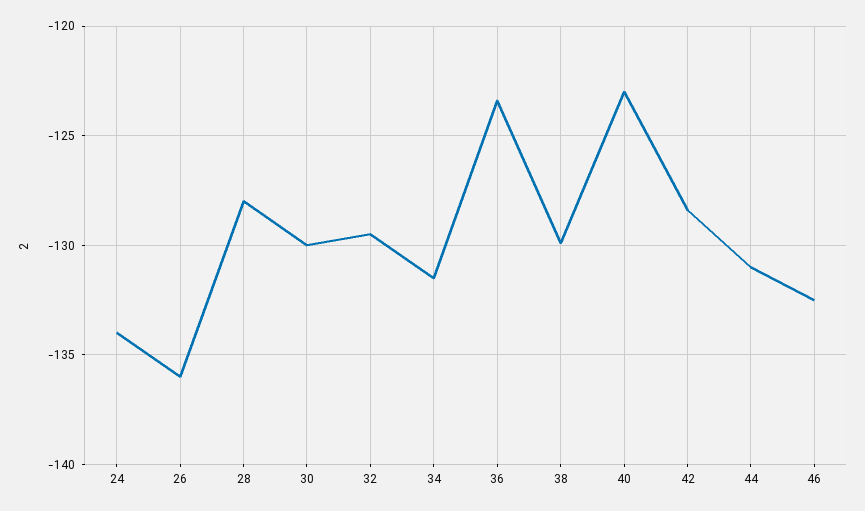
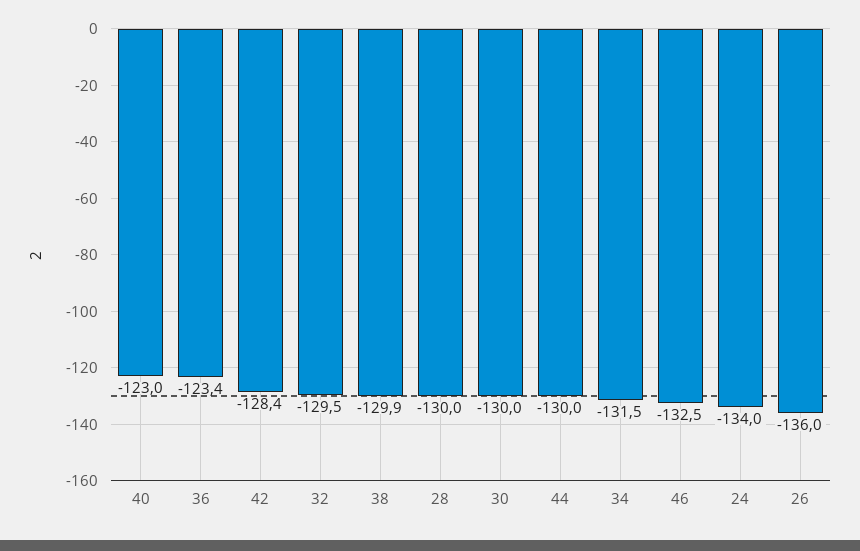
  {
    "24": -134,
    "26": -136,
-   "28": -128,
+   "28": -130,
    "30": -130,
    "32": -129.5,
    "34": -131.5,
    "36": -123.4,
    "38": -129.9,
    "40": -123,
    "42": -128.4,
-   "44": -131,
+   "44": -130,
    "46": -132.5
  }

